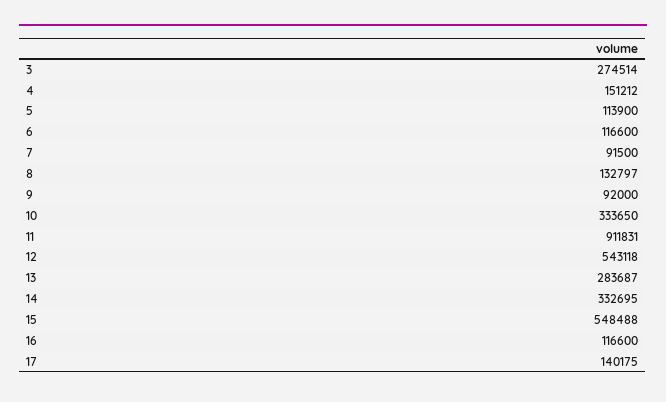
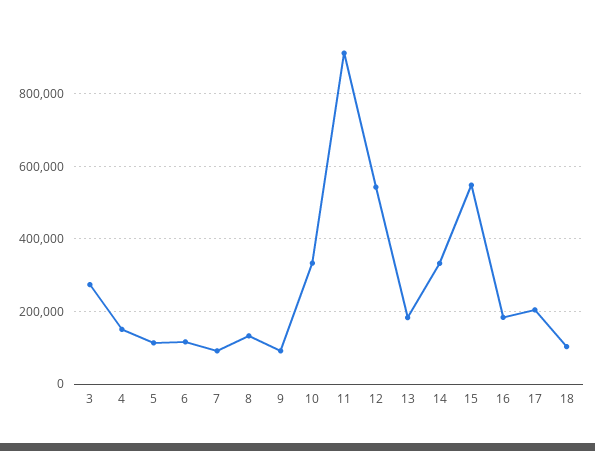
  {
    "3": 274514,
    "4": 151212,
    "5": 113900,
    "6": 116600,
    "7": 91500,
    "8": 132797,
    "9": 92000,
    "10": 333650,
    "11": 911831,
    "12": 543118,
-   "13": 283687,
+   "13": 180000,
    "14": 332695,
    "15": 548488,
-   "16": 116600,
+   "16": 180000,
-   "17": 140175
+   "17": 200000,
+   "18": 100000
  }

